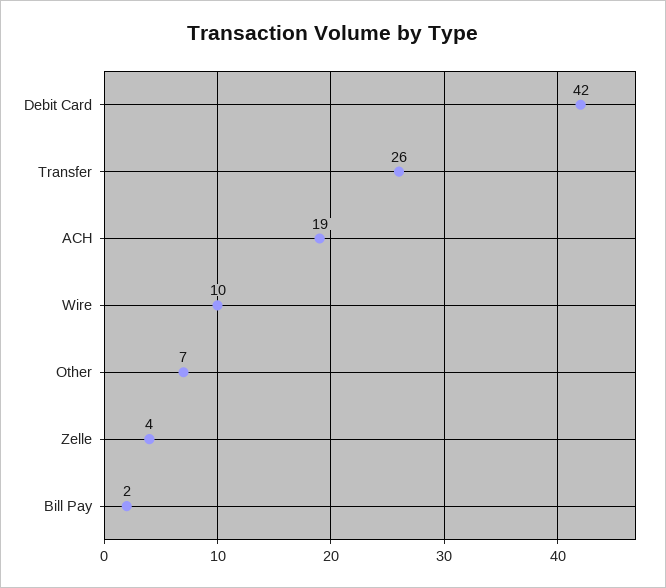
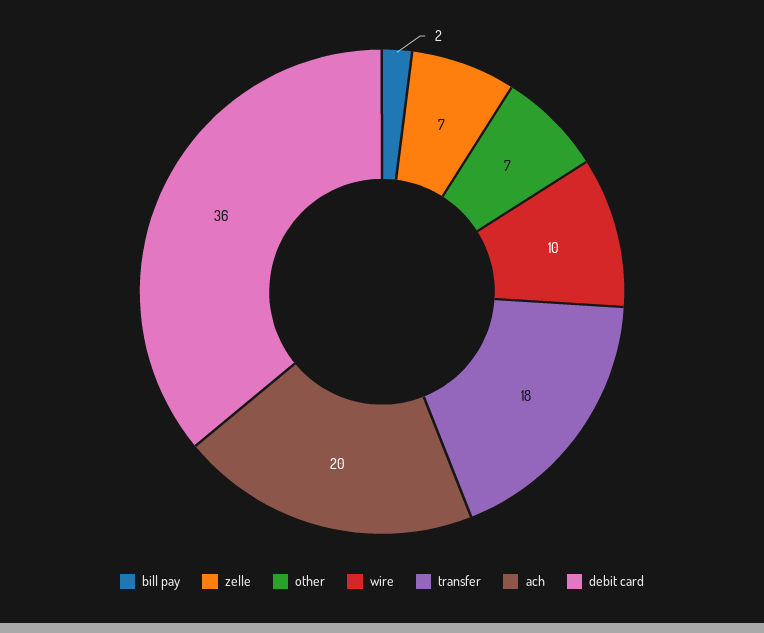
  {
-   "Debit Card": 42,
+   "Debit Card": 36,
-   "Transfer": 26,
+   "Transfer": 18,
-   "ACH": 19,
+   "ACH": 20,
    "Wire": 10,
    "Other": 7,
-   "Zelle": 4,
+   "Zelle": 7,
    "Bill Pay": 2
  }

